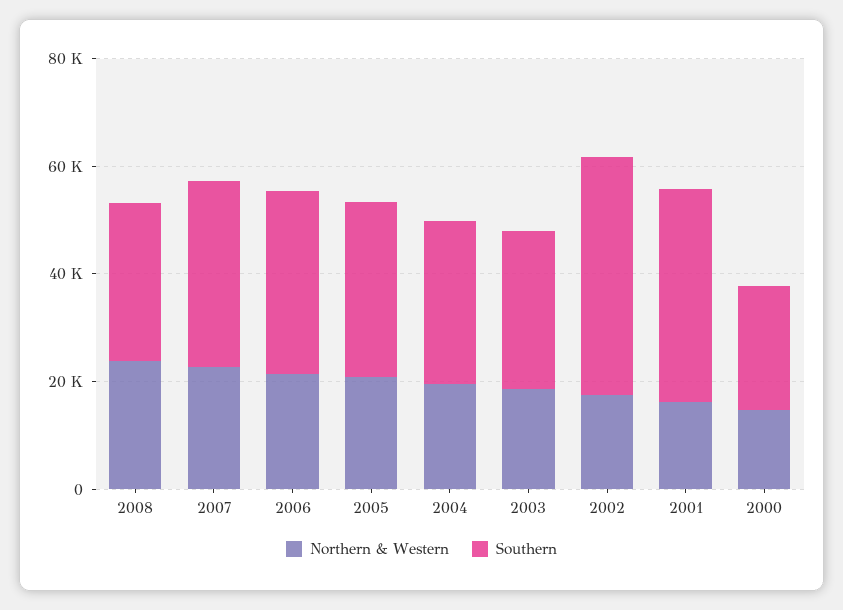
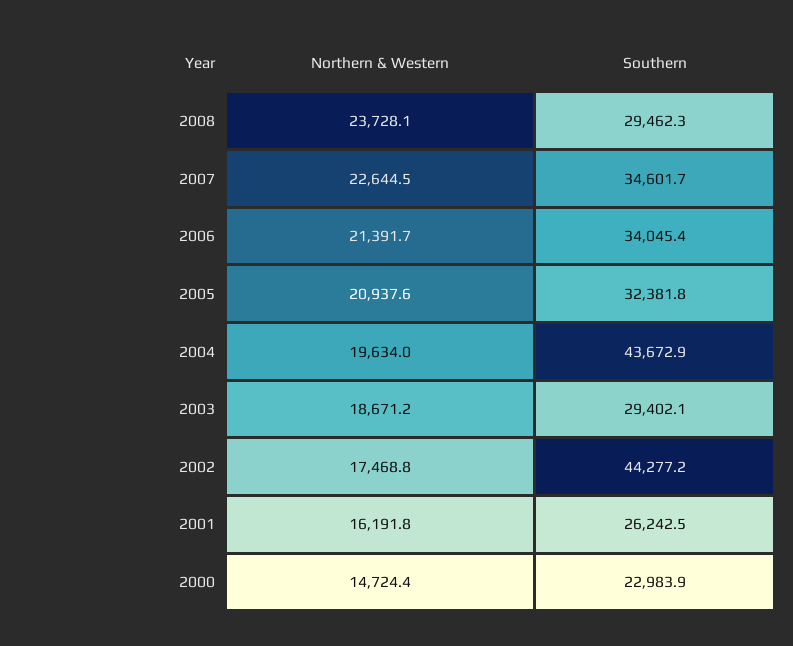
  {
    "Northern & Western": {
      "2008": 23728.1,
      "2007": 22644.5,
      "2006": 21391.7,
      "2005": 20937.6,
      "2004": 19634,
      "2003": 18671.2,
      "2002": 17468.8,
      "2001": 16191.8,
      "2000": 14724.4
    },
    "Southern": {
      "2008": 29462.3,
      "2007": 34601.7,
      "2006": 34045.4,
      "2005": 32381.8,
-     "2004": 30000,
+     "2004": 43672.9,
      "2003": 29402.1,
      "2002": 44277.2,
-     "2001": 40000,
+     "2001": 26242.5,
      "2000": 22983.9
    }
  }

